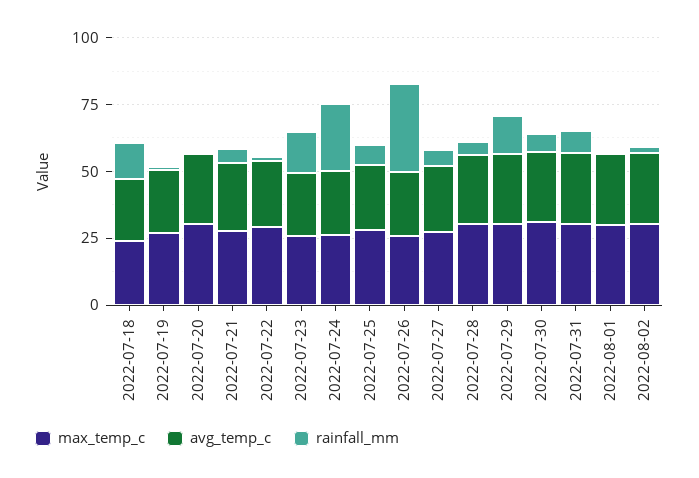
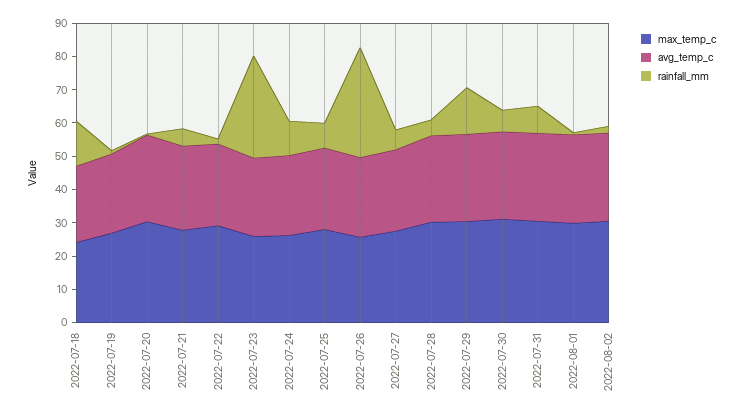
  {
    "max_temp_c": {
      "2022-07-18": 25,
      "2022-07-19": 27.5,
      "2022-07-20": 30,
      "2022-07-21": 27.5,
      "2022-07-22": 30,
      "2022-07-23": 25,
      "2022-07-24": 25,
      "2022-07-25": 27.5,
      "2022-07-26": 25,
      "2022-07-27": 27.5,
      "2022-07-28": 30,
      "2022-07-29": 30,
      "2022-07-30": 30,
      "2022-07-31": 30,
      "2022-08-01": 30,
      "2022-08-02": 30
    },
    "avg_temp_c": {
      "2022-07-18": 22.5,
      "2022-07-19": 25,
      "2022-07-20": 25,
      "2022-07-21": 25,
      "2022-07-22": 25,
      "2022-07-23": 22.5,
      "2022-07-24": 25,
      "2022-07-25": 25,
      "2022-07-26": 25,
      "2022-07-27": 25,
      "2022-07-28": 25,
      "2022-07-29": 25,
      "2022-07-30": 27.5,
      "2022-07-31": 27.5,
      "2022-08-01": 27.5,
      "2022-08-02": 27.5
    },
    "rainfall_mm": {
      "2022-07-18": 12.5,
      "2022-07-19": 0,
      "2022-07-20": 0,
      "2022-07-21": 5,
      "2022-07-22": 2.5,
-     "2022-07-23": 15,
+     "2022-07-23": 30,
-     "2022-07-24": 25,
+     "2022-07-24": 10,
      "2022-07-25": 7.5,
      "2022-07-26": 32.5,
      "2022-07-27": 5,
      "2022-07-28": 5,
      "2022-07-29": 15,
      "2022-07-30": 7.5,
      "2022-07-31": 7.5,
      "2022-08-01": 0,
      "2022-08-02": 2.5
    }
  }

